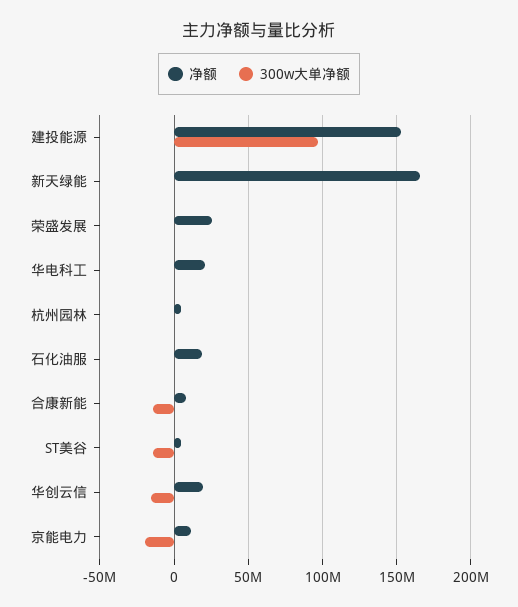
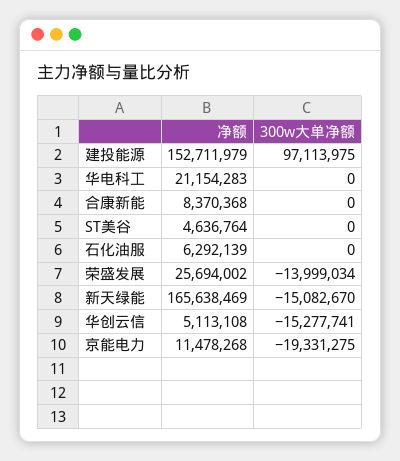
  {
    "净额": {
      "建投能源": 152711979,
      "新天绿能": 165638469,
      "荣盛发展": 25694002,
      "华电科工": 21154283,
-     "杭州园林": 5000000,
-     "石化油服": 20000000,
+     "石化油服": 6292139,
      "合康新能": 8370368,
      "ST美谷": 4636764,
-     "华创云信": 20000000,
+     "华创云信": 5113108,
      "京能电力": 11478268
    },
    "300w大单净额": {
      "建投能源": 97113975,
-     "新天绿能": 0,
+     "新天绿能": -15082670,
-     "荣盛发展": 0,
+     "荣盛发展": -13999034,
      "华电科工": 0,
-     "杭州园林": 0,
      "石化油服": 0,
-     "合康新能": -15000000,
+     "合康新能": 0,
-     "ST美谷": -15000000,
+     "ST美谷": 0,
      "华创云信": -15277741,
      "京能电力": -19331275
    }
  }

